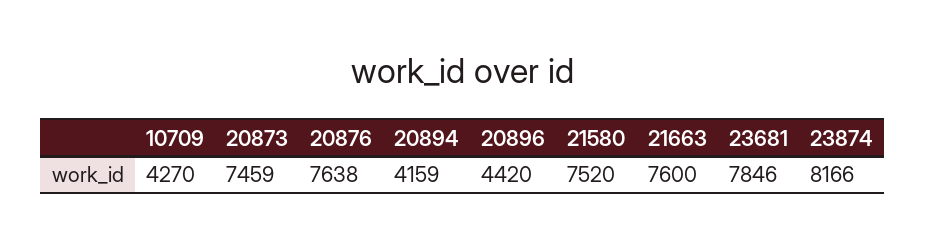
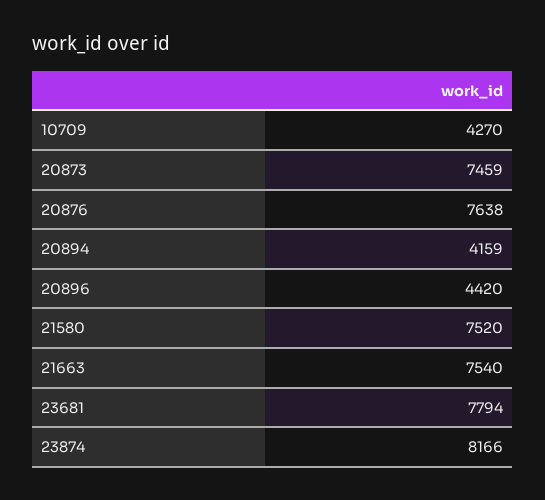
  {
    "10709": 4270,
    "20873": 7459,
    "20876": 7638,
    "20894": 4159,
    "20896": 4420,
    "21580": 7520,
-   "21663": 7600,
+   "21663": 7540,
-   "23681": 7846,
+   "23681": 7794,
    "23874": 8166
  }

